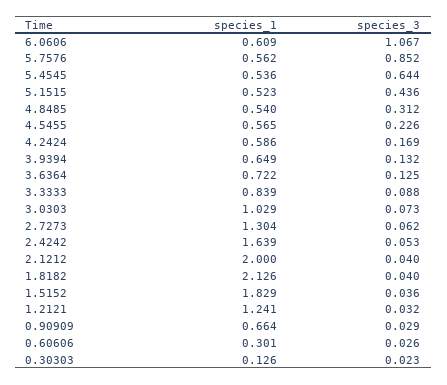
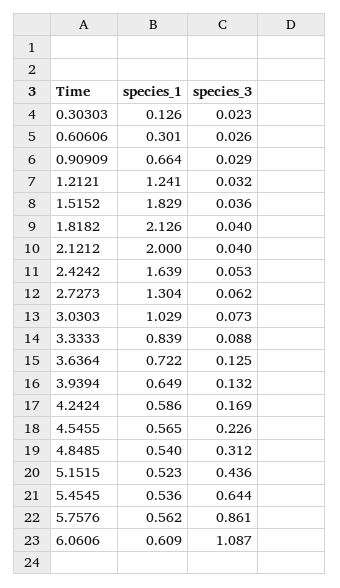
  {
    "species_1": {
      "6.0606": 0.609,
      "5.7576": 0.562,
      "5.4545": 0.536,
      "5.1515": 0.523,
      "4.8485": 0.54,
      "4.5455": 0.565,
      "4.2424": 0.586,
      "3.9394": 0.649,
      "3.6364": 0.722,
      "3.3333": 0.839,
      "3.0303": 1.029,
      "2.7273": 1.304,
      "2.4242": 1.639,
      "2.1212": 2,
      "1.8182": 2.126,
      "1.5152": 1.829,
      "1.2121": 1.241,
      "0.90909": 0.664,
      "0.60606": 0.301,
      "0.30303": 0.126
    },
    "species_3": {
-     "6.0606": 1.067,
+     "6.0606": 1.087,
-     "5.7576": 0.852,
+     "5.7576": 0.861,
      "5.4545": 0.644,
      "5.1515": 0.436,
      "4.8485": 0.312,
      "4.5455": 0.226,
      "4.2424": 0.169,
      "3.9394": 0.132,
      "3.6364": 0.125,
      "3.3333": 0.088,
      "3.0303": 0.073,
      "2.7273": 0.062,
      "2.4242": 0.053,
      "2.1212": 0.04,
      "1.8182": 0.04,
      "1.5152": 0.036,
      "1.2121": 0.032,
      "0.90909": 0.029,
      "0.60606": 0.026,
      "0.30303": 0.023
    }
  }

